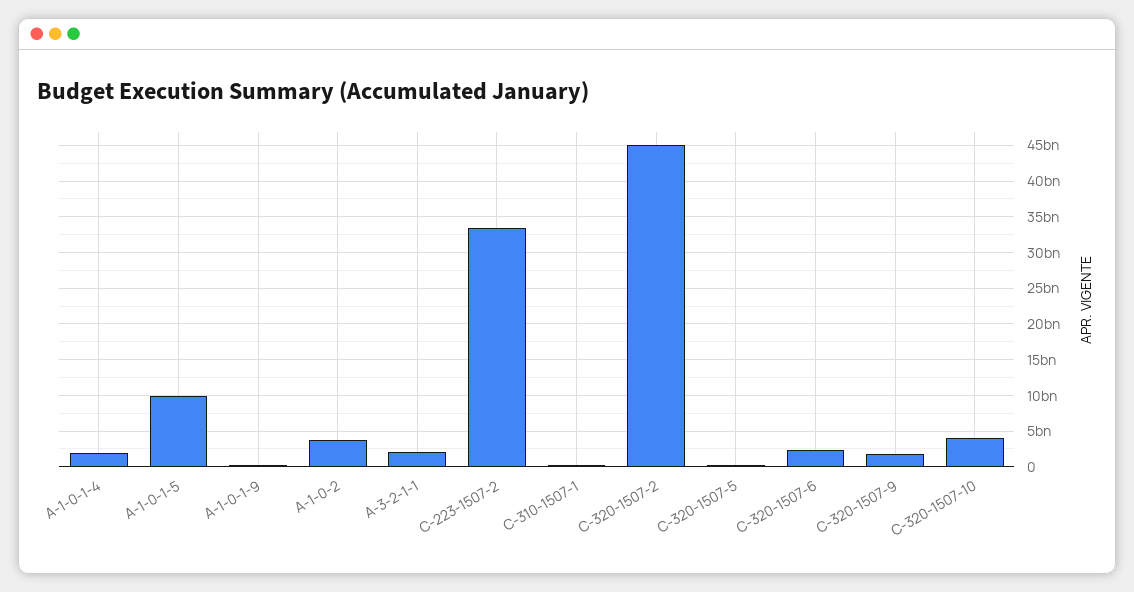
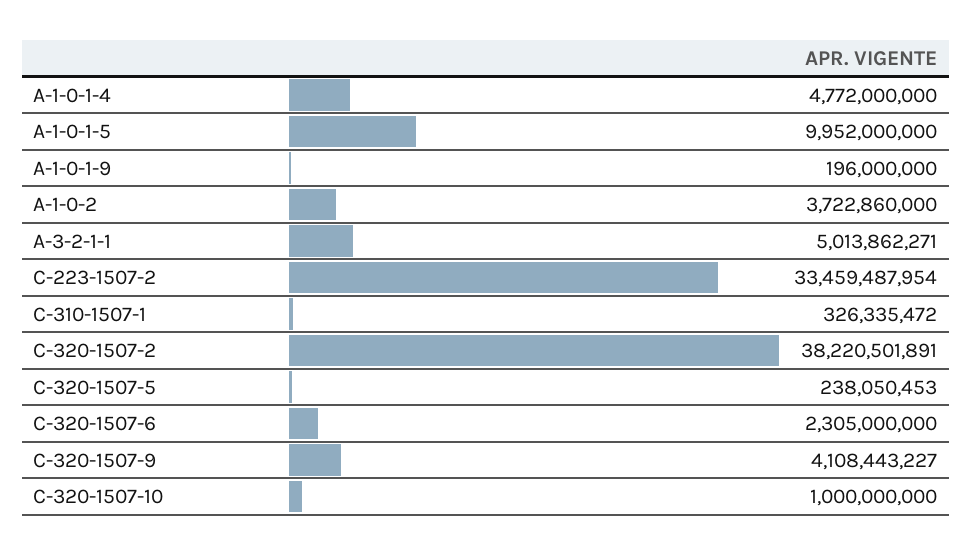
  {
-   "A-1-0-1-4": 2000000000,
+   "A-1-0-1-4": 4772000000,
    "A-1-0-1-5": 9952000000,
    "A-1-0-1-9": 196000000,
    "A-1-0-2": 3722860000,
-   "A-3-2-1-1": 2000000000,
+   "A-3-2-1-1": 5013862271,
    "C-223-1507-2": 33459487954,
    "C-310-1507-1": 326335472,
-   "C-320-1507-2": 45000000000,
+   "C-320-1507-2": 38220501891,
    "C-320-1507-5": 238050453,
    "C-320-1507-6": 2305000000,
-   "C-320-1507-9": 2000000000,
+   "C-320-1507-9": 4108443227,
-   "C-320-1507-10": 4000000000
+   "C-320-1507-10": 1000000000
  }

